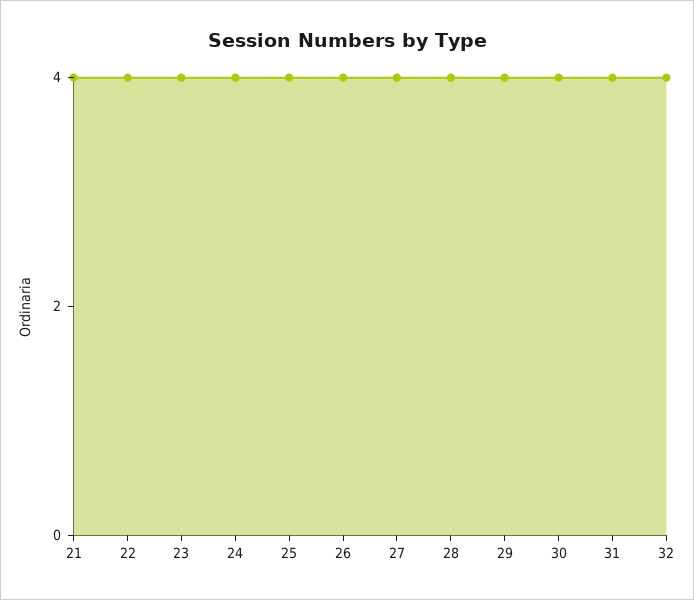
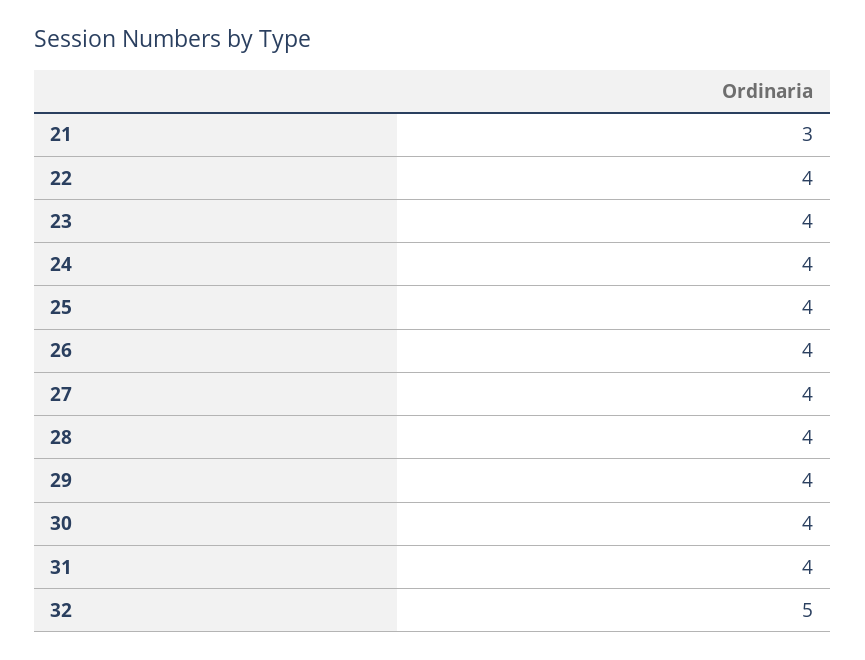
  {
-   "21": 4,
+   "21": 3,
    "22": 4,
    "23": 4,
    "24": 4,
    "25": 4,
    "26": 4,
    "27": 4,
    "28": 4,
    "29": 4,
    "30": 4,
    "31": 4,
-   "32": 4
+   "32": 5
  }

